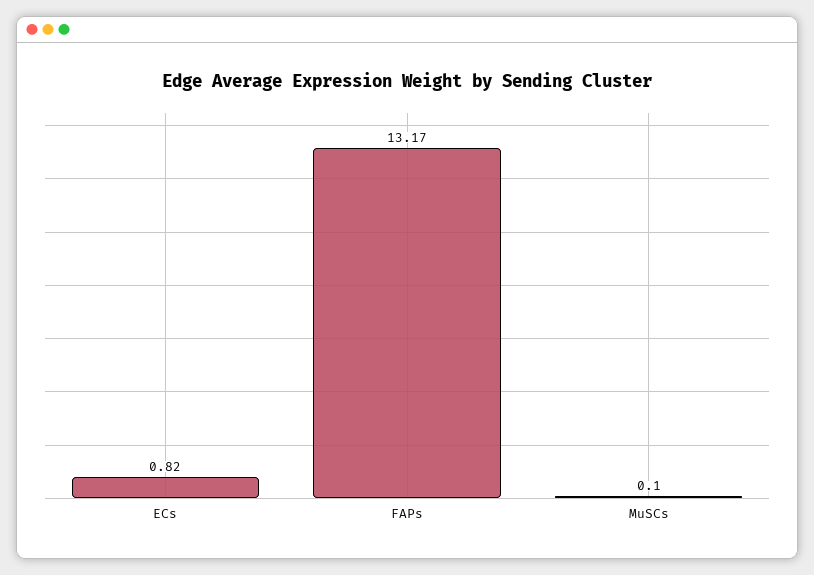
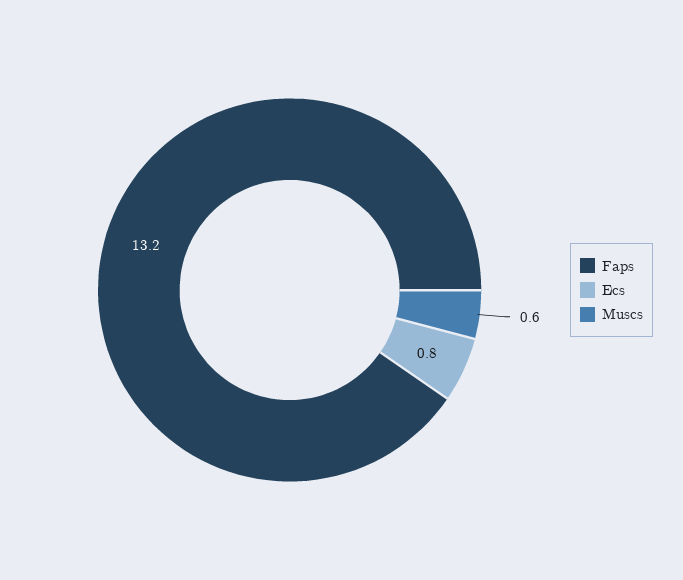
  {
    "ECs": 0.82,
    "FAPs": 13.17,
-   "MuSCs": 0.1
+   "MuSCs": 0.6
  }

